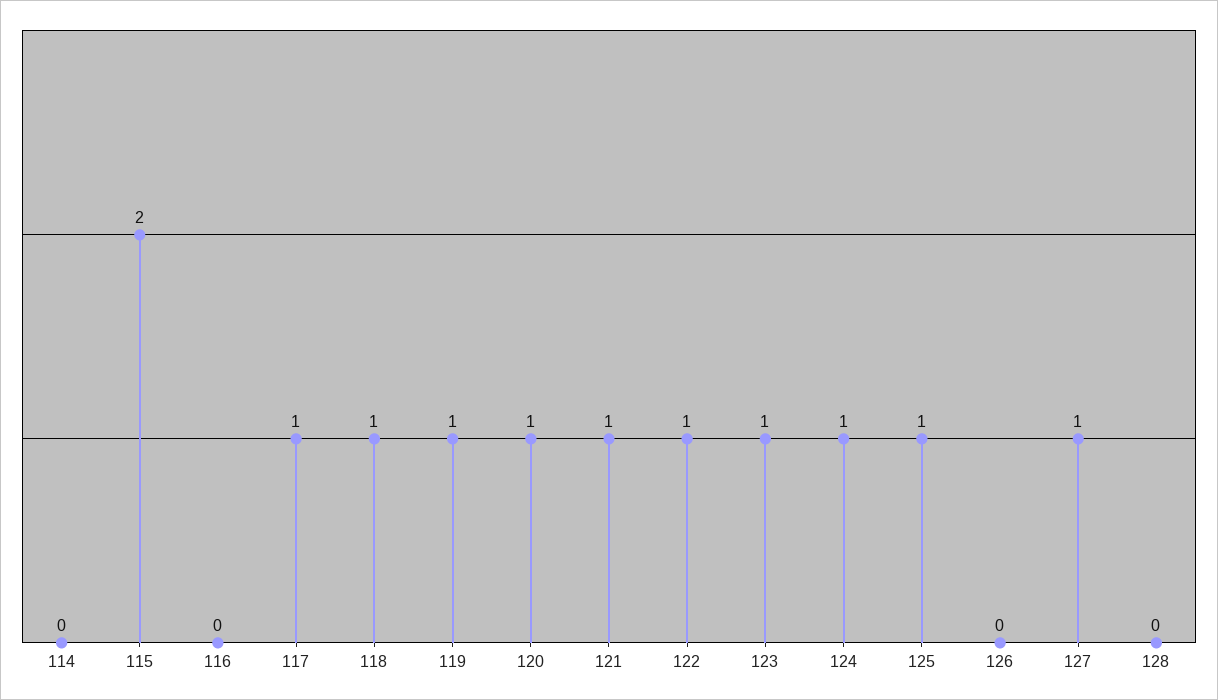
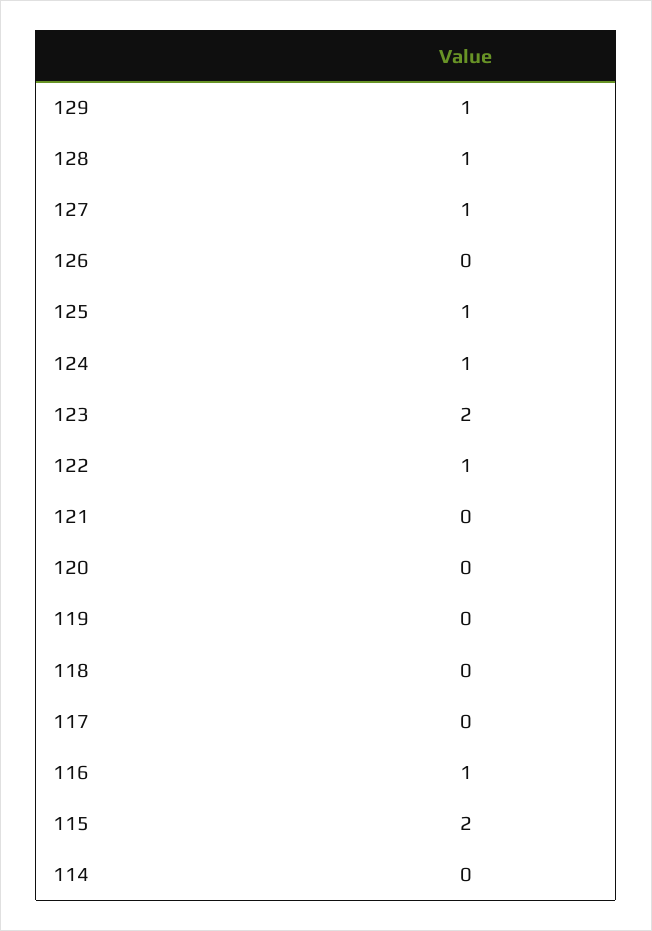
  {
    "114": 0,
    "115": 2,
-   "116": 0,
+   "116": 1,
-   "117": 1,
+   "117": 0,
-   "118": 1,
+   "118": 0,
-   "119": 1,
+   "119": 0,
-   "120": 1,
+   "120": 0,
-   "121": 1,
+   "121": 0,
    "122": 1,
-   "123": 1,
+   "123": 2,
    "124": 1,
    "125": 1,
    "126": 0,
    "127": 1,
-   "128": 0
+   "128": 1,
+   "129": 1
  }

